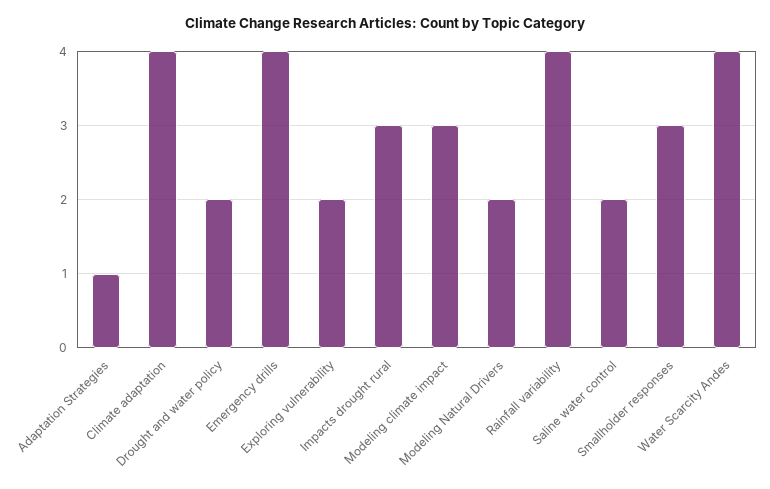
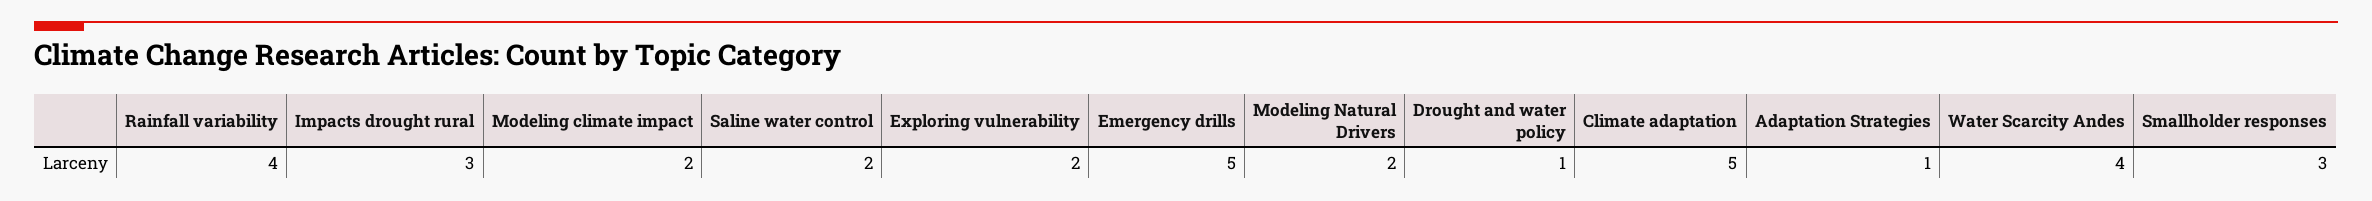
  {
    "Adaptation Strategies": 1,
-   "Climate adaptation": 4,
+   "Climate adaptation": 5,
-   "Drought and water policy": 2,
+   "Drought and water policy": 1,
-   "Emergency drills": 4,
+   "Emergency drills": 5,
    "Exploring vulnerability": 2,
    "Impacts drought rural": 3,
-   "Modeling climate impact": 3,
+   "Modeling climate impact": 2,
    "Modeling Natural Drivers": 2,
    "Rainfall variability": 4,
    "Saline water control": 2,
    "Smallholder responses": 3,
    "Water Scarcity Andes": 4
  }

